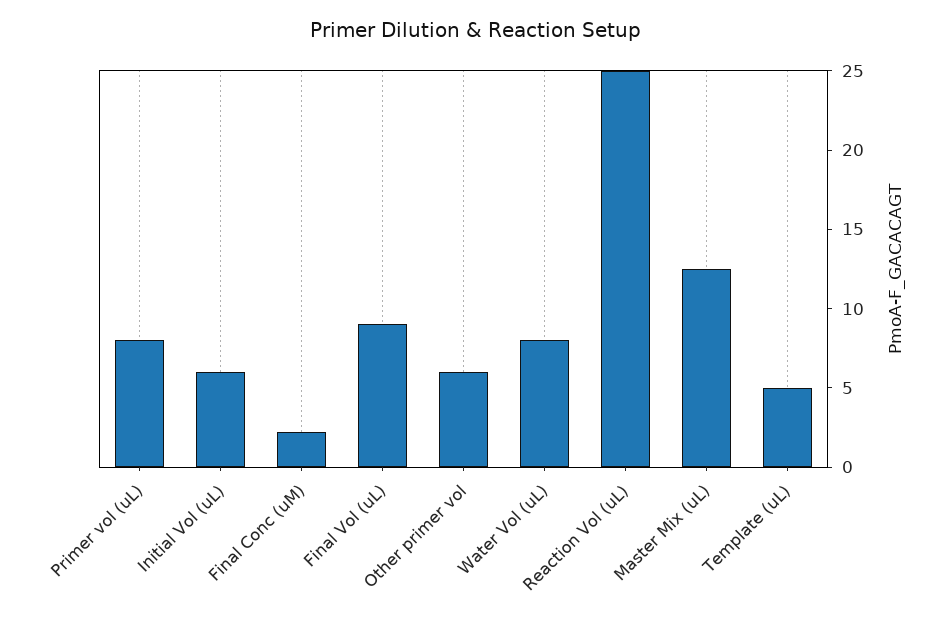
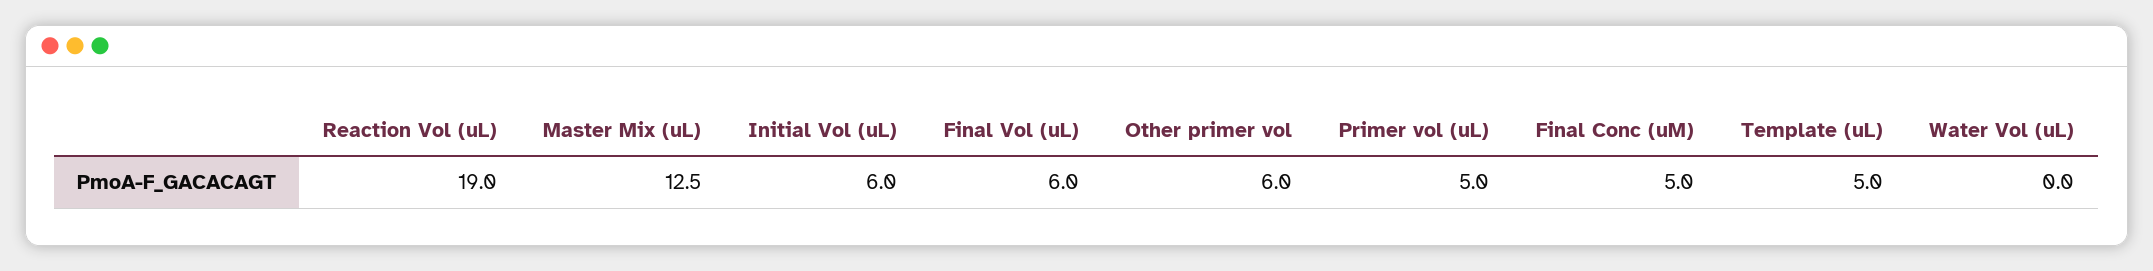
  {
-   "Primer vol (uL)": 8,
+   "Primer vol (uL)": 5,
    "Initial Vol (uL)": 6,
-   "Final Conc (uM)": 2,
+   "Final Conc (uM)": 5,
-   "Final Vol (uL)": 9,
+   "Final Vol (uL)": 6,
    "Other primer vol": 6,
-   "Water Vol (uL)": 8,
+   "Water Vol (uL)": 0,
-   "Reaction Vol (uL)": 25,
+   "Reaction Vol (uL)": 19,
    "Master Mix (uL)": 12.5,
    "Template (uL)": 5
  }

